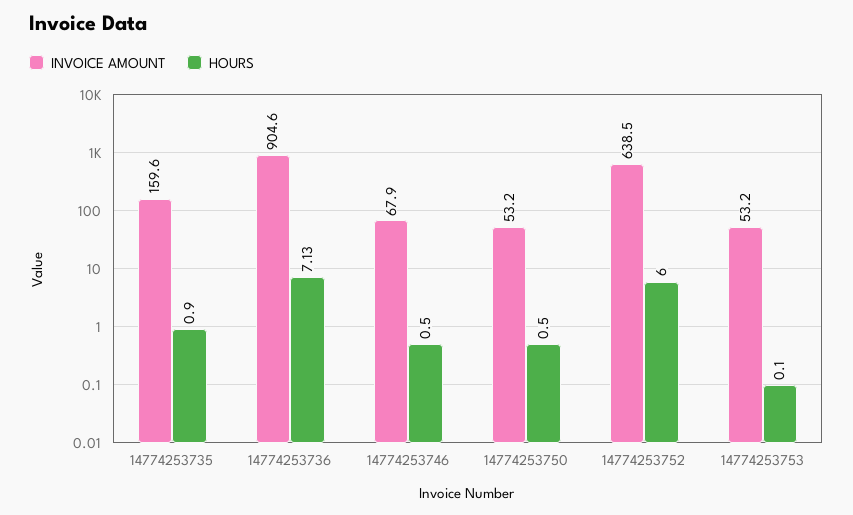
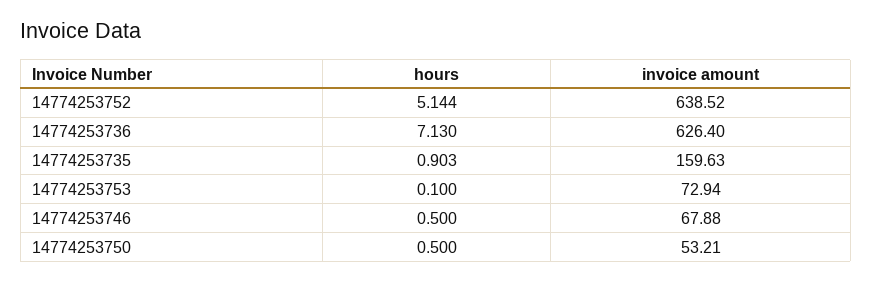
  {
    "INVOICE AMOUNT": {
      "14774253735": 159.63,
-     "14774253736": 904.6,
+     "14774253736": 626.4,
      "14774253746": 67.88,
      "14774253750": 53.21,
      "14774253752": 638.52,
-     "14774253753": 53.2
+     "14774253753": 72.94
    },
    "HOURS": {
      "14774253735": 0.903,
      "14774253736": 7.13,
      "14774253746": 0.5,
      "14774253750": 0.5,
-     "14774253752": 6,
+     "14774253752": 5.144,
      "14774253753": 0.1
    }
  }

